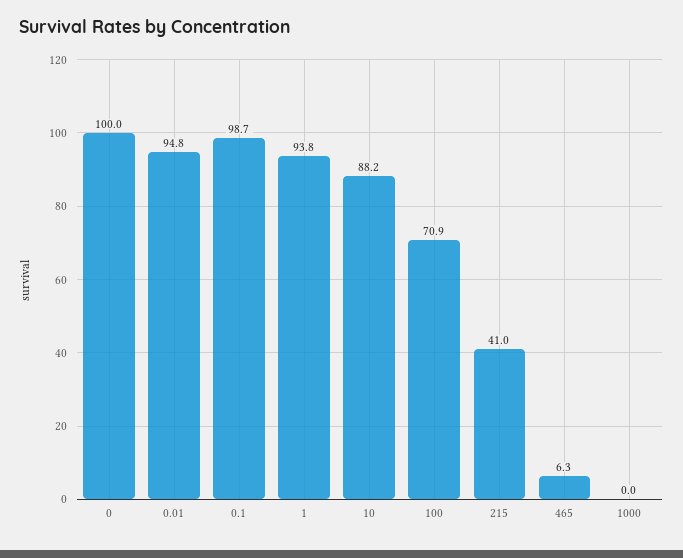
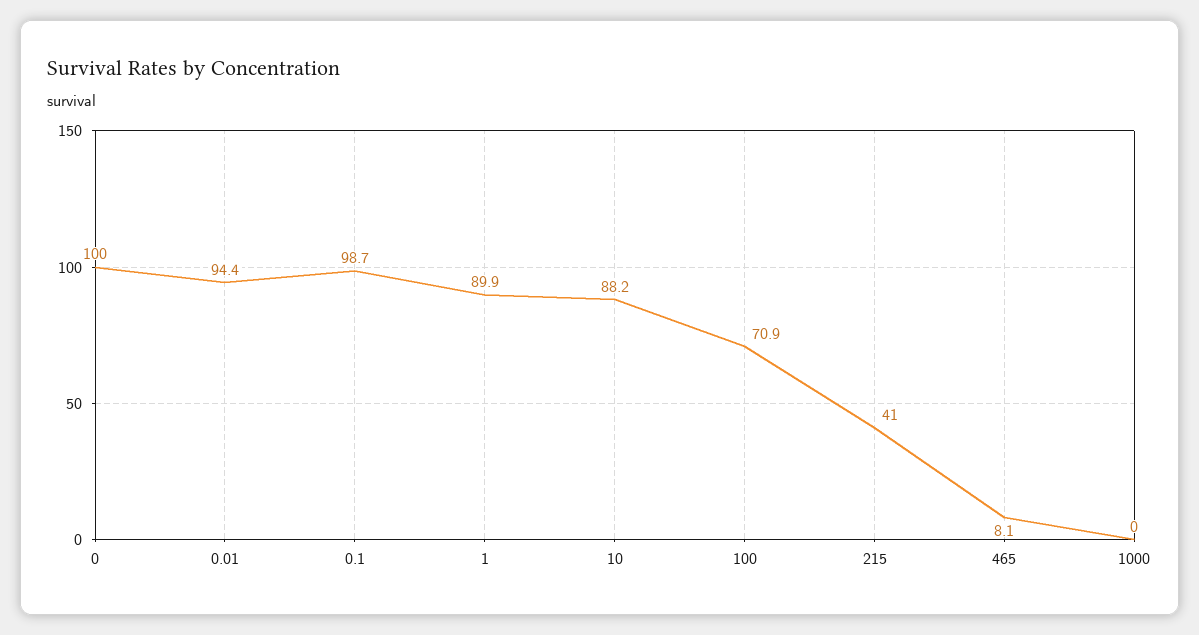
  {
    "0": 100,
-   "0.01": 94.8,
+   "0.01": 94.4,
    "0.1": 98.7,
-   "1": 93.8,
+   "1": 89.9,
    "10": 88.2,
    "100": 70.9,
    "215": 41,
-   "465": 6.3,
+   "465": 8.1,
    "1000": 0
  }

